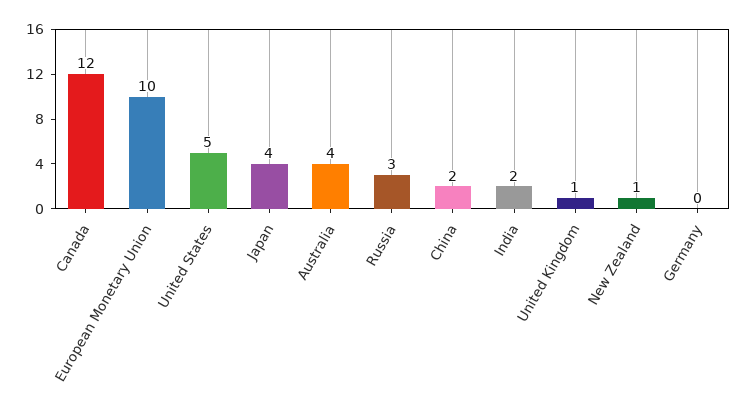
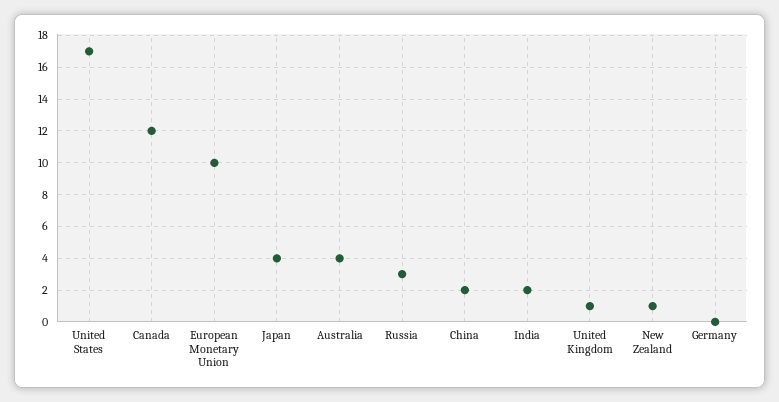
  {
    "Canada": 12,
    "European Monetary Union": 10,
-   "United States": 5,
+   "United States": 17,
    "Japan": 4,
    "Australia": 4,
    "Russia": 3,
    "China": 2,
    "India": 2,
    "United Kingdom": 1,
    "New Zealand": 1,
    "Germany": 0
  }

